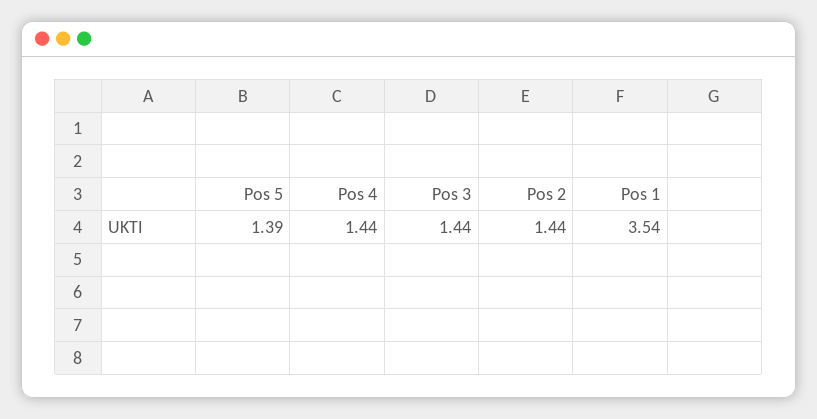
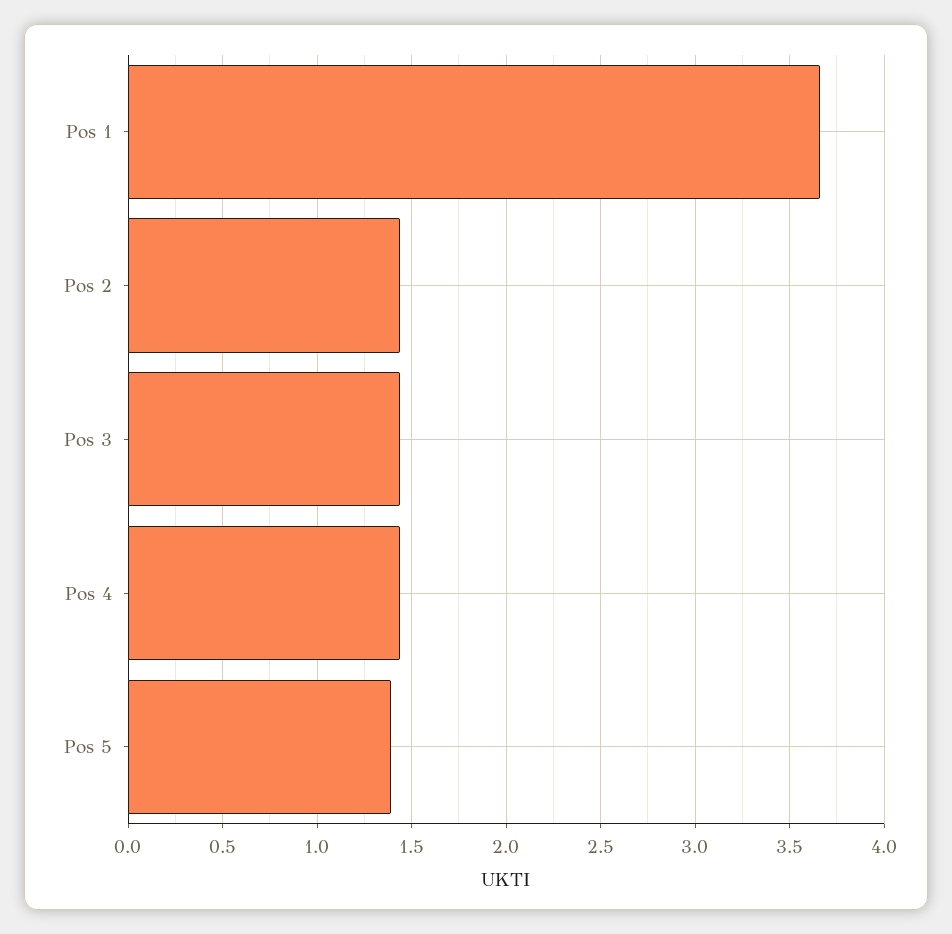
  {
    "Pos 5": 1.39,
    "Pos 4": 1.44,
    "Pos 3": 1.44,
    "Pos 2": 1.44,
-   "Pos 1": 3.54
+   "Pos 1": 3.65
  }

